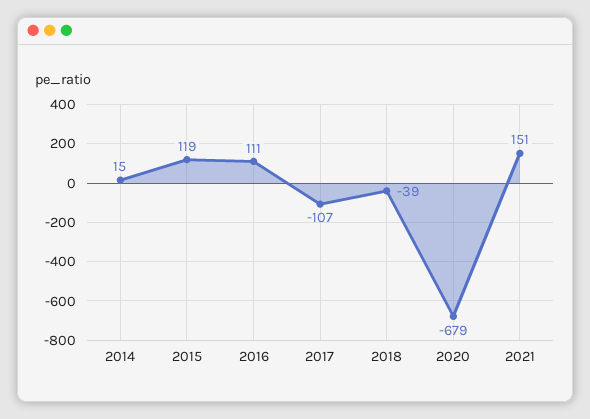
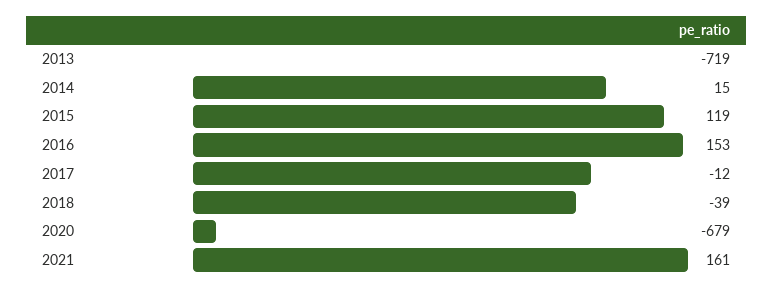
  {
    "2014": 15,
    "2015": 119,
-   "2016": 111,
+   "2016": 153,
-   "2017": -107,
+   "2017": -12,
    "2018": -39,
    "2020": -679,
-   "2021": 151
+   "2021": 161,
+   "2013": -719
  }

